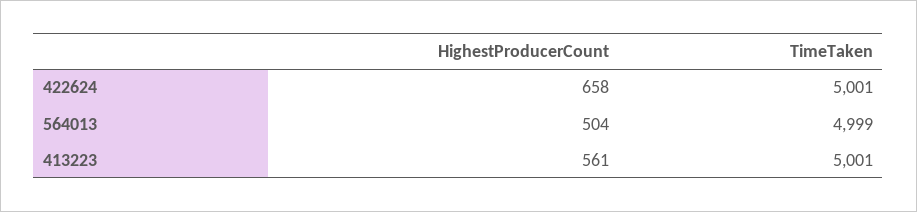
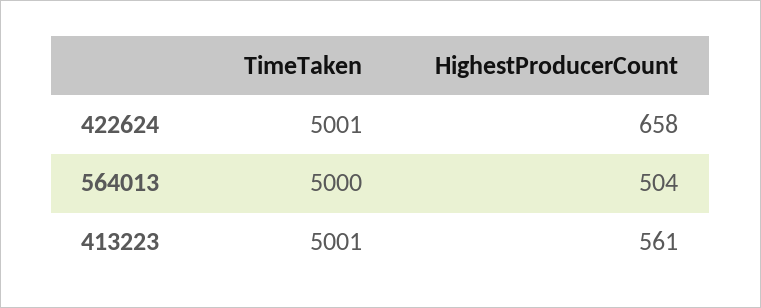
  {
    "HighestProducerCount": {
      "422624": 658,
      "564013": 504,
      "413223": 561
    },
    "TimeTaken": {
      "422624": 5001,
-     "564013": 4999,
+     "564013": 5000,
      "413223": 5001
    }
  }

